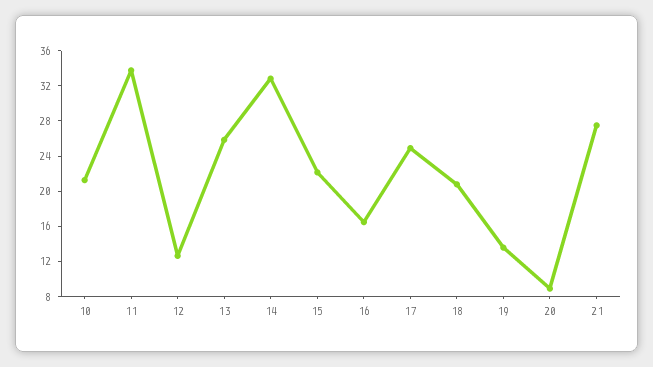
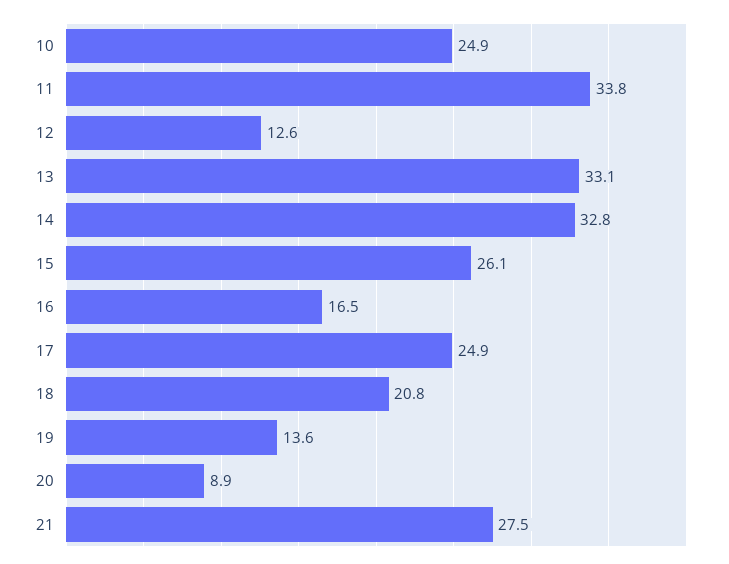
  {
-   "10": 21,
+   "10": 24.9,
    "11": 33.8,
    "12": 12.6,
-   "13": 26,
+   "13": 33.1,
    "14": 32.8,
-   "15": 22,
+   "15": 26.1,
    "16": 16.5,
    "17": 24.9,
    "18": 20.8,
    "19": 13.6,
    "20": 8.9,
    "21": 27.5
  }

